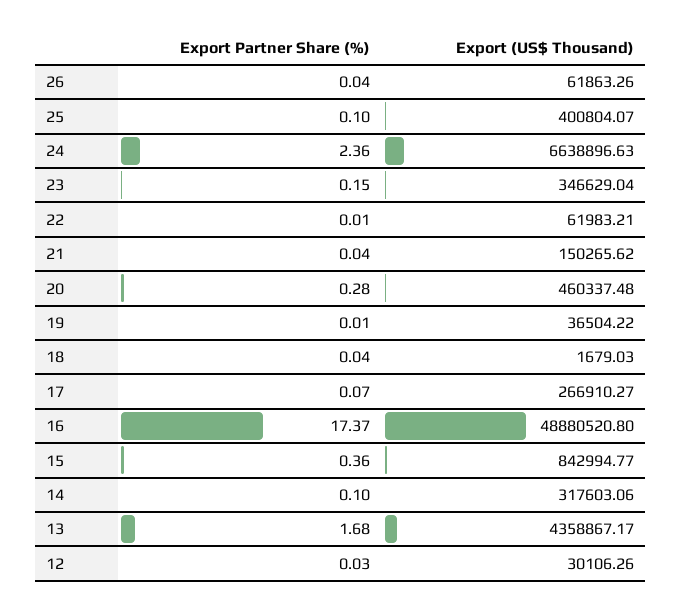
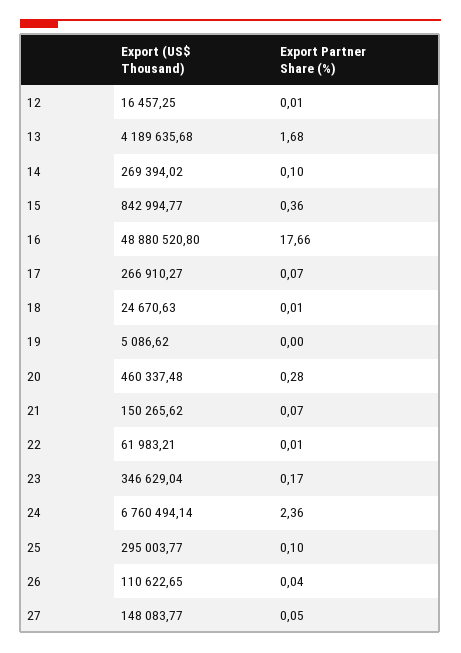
  {
    "Export Partner Share (%)": {
      "26": 0.04,
      "25": 0.1,
      "24": 2.36,
-     "23": 0.15,
+     "23": 0.17,
      "22": 0.01,
-     "21": 0.04,
+     "21": 0.07,
      "20": 0.28,
-     "19": 0.01,
+     "19": 0,
-     "18": 0.04,
+     "18": 0.01,
      "17": 0.07,
-     "16": 17.37,
+     "16": 17.66,
      "15": 0.36,
      "14": 0.1,
      "13": 1.68,
-     "12": 0.03
+     "12": 0.01,
+     "27": 0.05
    },
    "Export (US$ Thousand)": {
-     "26": 61863.26,
+     "26": 110622.65,
-     "25": 400804.07,
+     "25": 295003.77,
-     "24": 6638896.63,
+     "24": 6760494.14,
      "23": 346629.04,
      "22": 61983.21,
      "21": 150265.62,
      "20": 460337.48,
-     "19": 36504.22,
+     "19": 5086.62,
-     "18": 1679.03,
+     "18": 24670.63,
      "17": 266910.27,
      "16": 48880520.8,
      "15": 842994.77,
-     "14": 317603.06,
+     "14": 269394.02,
-     "13": 4358867.17,
+     "13": 4189635.68,
-     "12": 30106.26
+     "12": 16457.25,
+     "27": 148083.77
    }
  }

